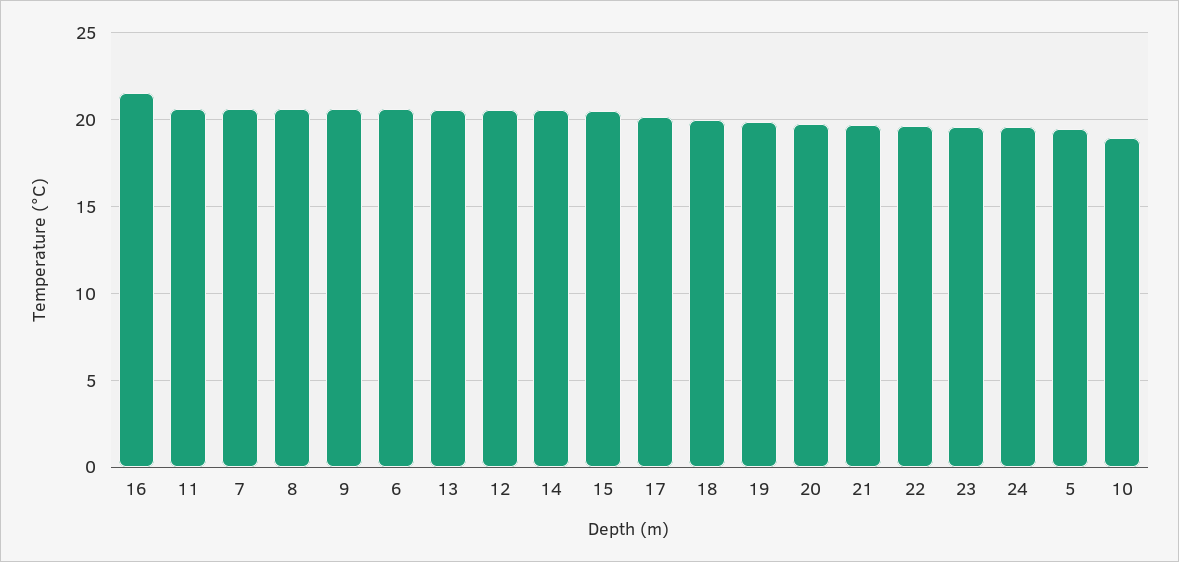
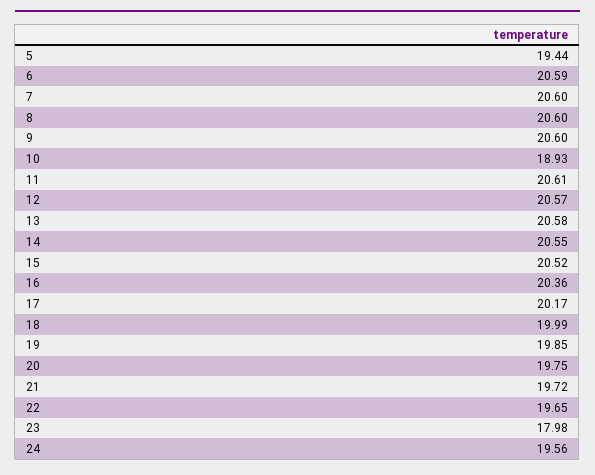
  {
-   "16": 21.5,
+   "16": 20.36,
    "11": 20.61,
    "7": 20.6,
    "8": 20.6,
    "9": 20.6,
    "6": 20.59,
    "13": 20.58,
    "12": 20.57,
    "14": 20.55,
    "15": 20.52,
    "17": 20.17,
    "18": 19.99,
    "19": 19.85,
    "20": 19.75,
    "21": 19.72,
    "22": 19.65,
-   "23": 19.5,
+   "23": 17.98,
    "24": 19.56,
    "5": 19.44,
    "10": 18.93
  }

